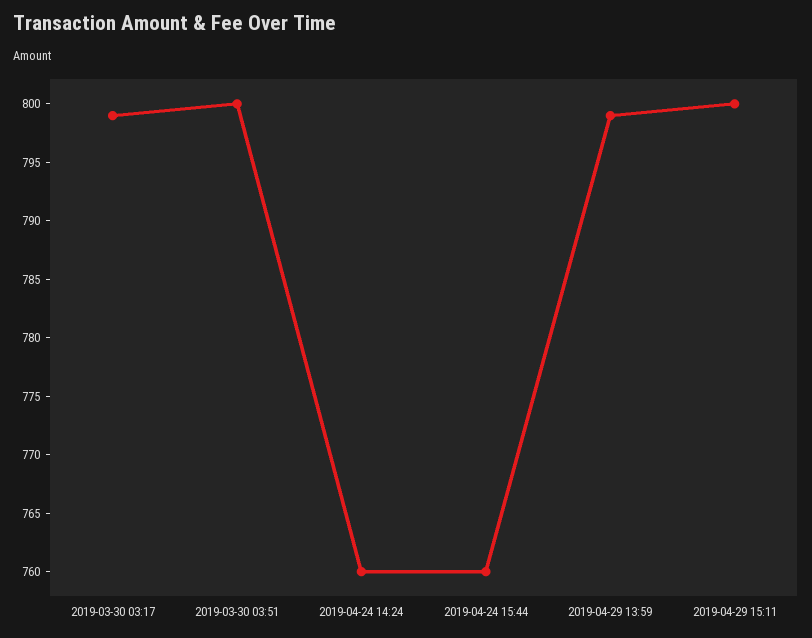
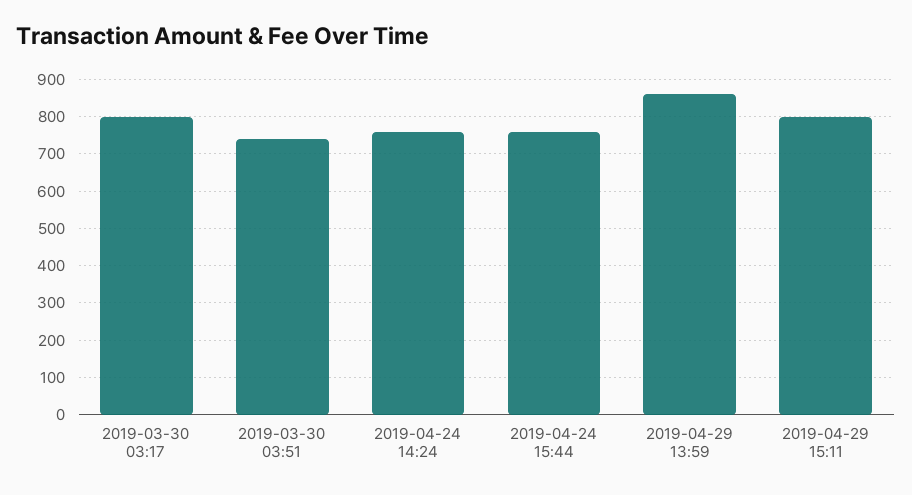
  {
    "2019-03-30 03:17": 799,
-   "2019-03-30 03:51": 800,
+   "2019-03-30 03:51": 740,
    "2019-04-24 14:24": 760,
    "2019-04-24 15:44": 760,
-   "2019-04-29 13:59": 799,
+   "2019-04-29 13:59": 860,
    "2019-04-29 15:11": 800
  }

